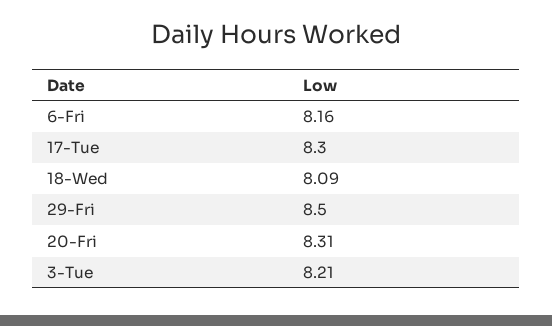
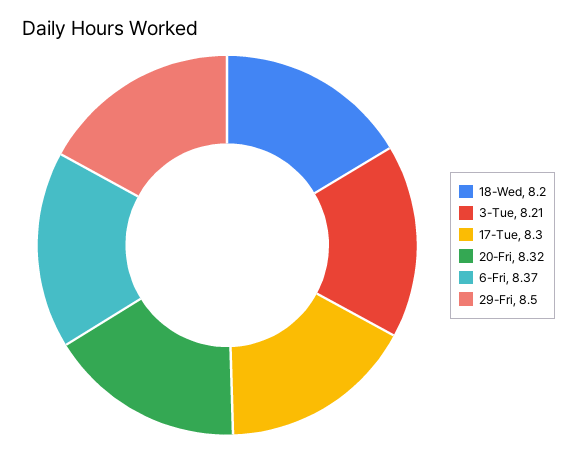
  {
-   "6-Fri": 8.16,
+   "6-Fri": 8.37,
    "17-Tue": 8.3,
-   "18-Wed": 8.09,
+   "18-Wed": 8.2,
    "29-Fri": 8.5,
-   "20-Fri": 8.31,
+   "20-Fri": 8.32,
    "3-Tue": 8.21
  }

